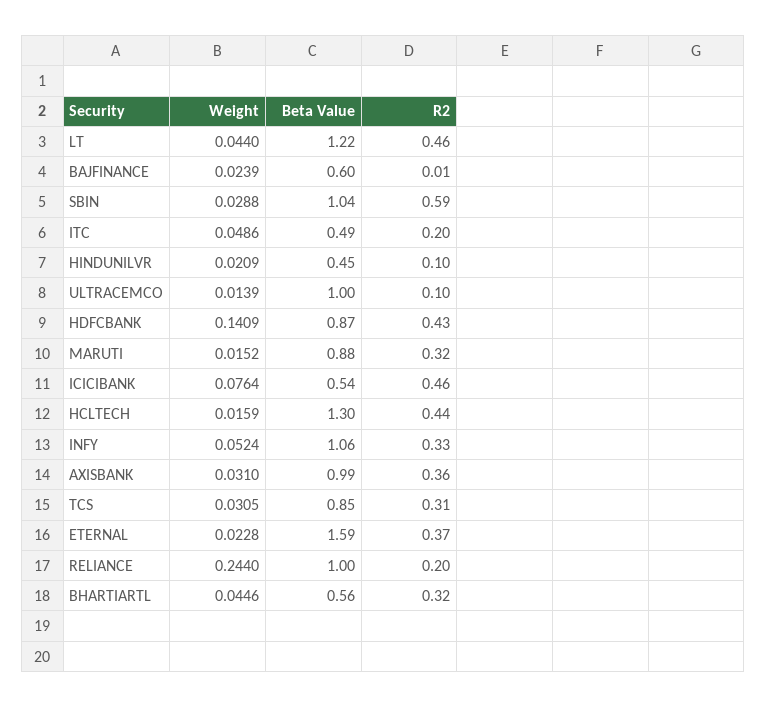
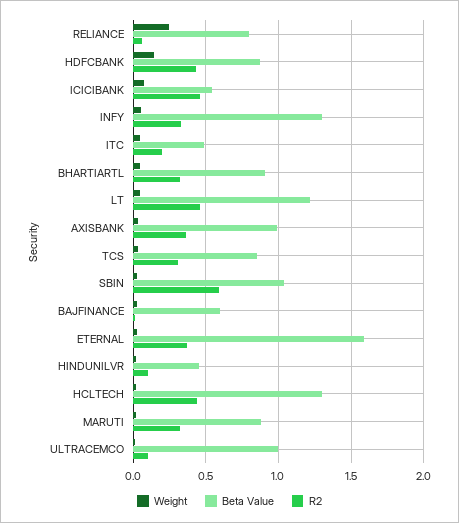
  {
    "Weight": {
      "LT": 0.044,
      "BAJFINANCE": 0.0239,
      "SBIN": 0.0288,
      "ITC": 0.0486,
      "HINDUNILVR": 0.0209,
      "ULTRACEMCO": 0.0139,
      "HDFCBANK": 0.1409,
      "MARUTI": 0.0152,
      "ICICIBANK": 0.0764,
      "HCLTECH": 0.0159,
      "INFY": 0.0524,
      "AXISBANK": 0.031,
      "TCS": 0.0305,
      "ETERNAL": 0.0228,
      "RELIANCE": 0.244,
      "BHARTIARTL": 0.0446
    },
    "Beta Value": {
      "LT": 1.22,
      "BAJFINANCE": 0.6,
      "SBIN": 1.04,
      "ITC": 0.49,
      "HINDUNILVR": 0.45,
      "ULTRACEMCO": 1,
      "HDFCBANK": 0.87,
      "MARUTI": 0.88,
      "ICICIBANK": 0.54,
      "HCLTECH": 1.3,
-     "INFY": 1.06,
+     "INFY": 1.3,
      "AXISBANK": 0.99,
      "TCS": 0.85,
      "ETERNAL": 1.59,
-     "RELIANCE": 1,
+     "RELIANCE": 0.8,
-     "BHARTIARTL": 0.56
+     "BHARTIARTL": 0.9
    },
    "R2": {
      "LT": 0.46,
      "BAJFINANCE": 0.01,
      "SBIN": 0.59,
      "ITC": 0.2,
      "HINDUNILVR": 0.1,
      "ULTRACEMCO": 0.1,
      "HDFCBANK": 0.43,
      "MARUTI": 0.32,
      "ICICIBANK": 0.46,
      "HCLTECH": 0.44,
      "INFY": 0.33,
      "AXISBANK": 0.36,
      "TCS": 0.31,
      "ETERNAL": 0.37,
-     "RELIANCE": 0.2,
+     "RELIANCE": 0.05,
      "BHARTIARTL": 0.32
    }
  }

